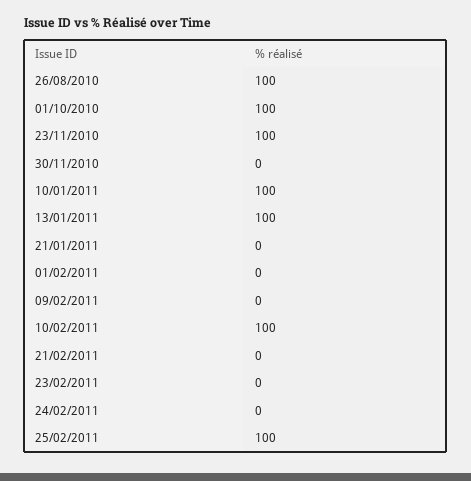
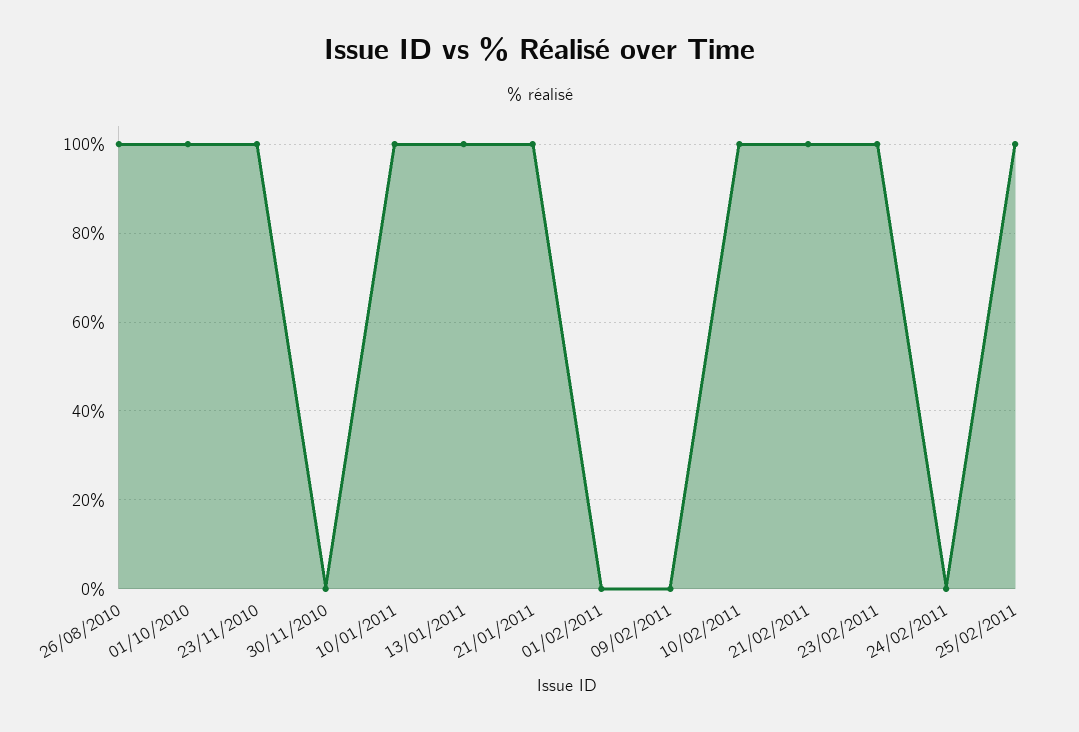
  {
    "26/08/2010": 100,
    "01/10/2010": 100,
    "23/11/2010": 100,
    "30/11/2010": 0,
    "10/01/2011": 100,
    "13/01/2011": 100,
-   "21/01/2011": 0,
+   "21/01/2011": 100,
    "01/02/2011": 0,
    "09/02/2011": 0,
    "10/02/2011": 100,
-   "21/02/2011": 0,
+   "21/02/2011": 100,
-   "23/02/2011": 0,
+   "23/02/2011": 100,
    "24/02/2011": 0,
    "25/02/2011": 100
  }

